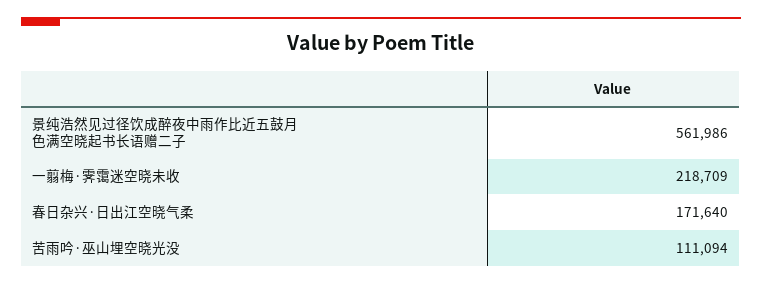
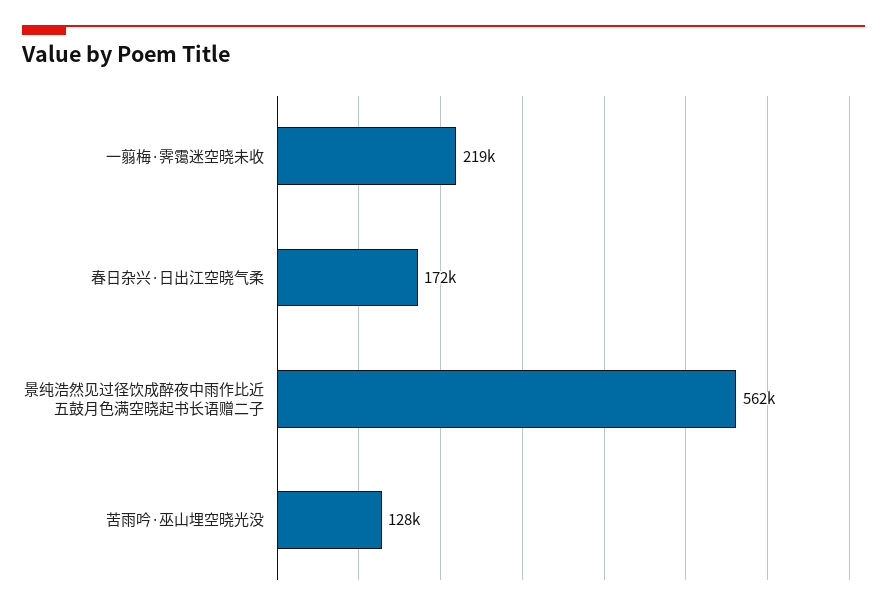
  {
    "景纯浩然见过径饮成醉夜中雨作比近五鼓月色满空晓起书长语赠二子": 561986,
    "一翦梅·霁霭迷空晓未收": 218709,
    "春日杂兴·日出江空晓气柔": 171640,
-   "苦雨吟·巫山埋空晓光没": 111094
+   "苦雨吟·巫山埋空晓光没": 128000
  }

